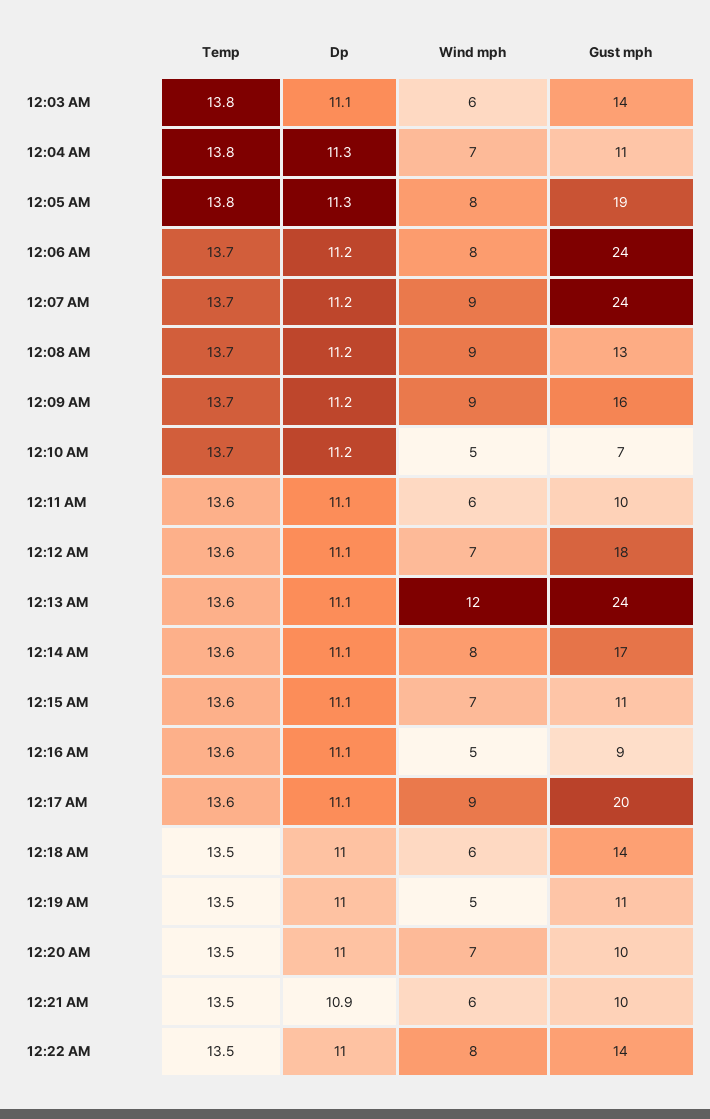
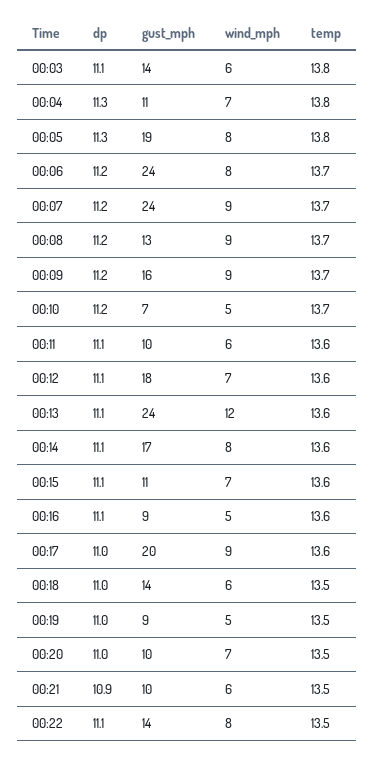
  {
    "Temp": {
      "12:03 AM": 13.8,
      "12:04 AM": 13.8,
      "12:05 AM": 13.8,
      "12:06 AM": 13.7,
      "12:07 AM": 13.7,
      "12:08 AM": 13.7,
      "12:09 AM": 13.7,
      "12:10 AM": 13.7,
      "12:11 AM": 13.6,
      "12:12 AM": 13.6,
      "12:13 AM": 13.6,
      "12:14 AM": 13.6,
      "12:15 AM": 13.6,
      "12:16 AM": 13.6,
      "12:17 AM": 13.6,
      "12:18 AM": 13.5,
      "12:19 AM": 13.5,
      "12:20 AM": 13.5,
      "12:21 AM": 13.5,
      "12:22 AM": 13.5
    },
    "Dp": {
      "12:03 AM": 11.1,
      "12:04 AM": 11.3,
      "12:05 AM": 11.3,
      "12:06 AM": 11.2,
      "12:07 AM": 11.2,
      "12:08 AM": 11.2,
      "12:09 AM": 11.2,
      "12:10 AM": 11.2,
      "12:11 AM": 11.1,
      "12:12 AM": 11.1,
      "12:13 AM": 11.1,
      "12:14 AM": 11.1,
      "12:15 AM": 11.1,
      "12:16 AM": 11.1,
-     "12:17 AM": 11.1,
+     "12:17 AM": 11,
      "12:18 AM": 11,
      "12:19 AM": 11,
      "12:20 AM": 11,
      "12:21 AM": 10.9,
-     "12:22 AM": 11
+     "12:22 AM": 11.1
    },
    "Wind mph": {
      "12:03 AM": 6,
      "12:04 AM": 7,
      "12:05 AM": 8,
      "12:06 AM": 8,
      "12:07 AM": 9,
      "12:08 AM": 9,
      "12:09 AM": 9,
      "12:10 AM": 5,
      "12:11 AM": 6,
      "12:12 AM": 7,
      "12:13 AM": 12,
      "12:14 AM": 8,
      "12:15 AM": 7,
      "12:16 AM": 5,
      "12:17 AM": 9,
      "12:18 AM": 6,
      "12:19 AM": 5,
      "12:20 AM": 7,
      "12:21 AM": 6,
      "12:22 AM": 8
    },
    "Gust mph": {
      "12:03 AM": 14,
      "12:04 AM": 11,
      "12:05 AM": 19,
      "12:06 AM": 24,
      "12:07 AM": 24,
      "12:08 AM": 13,
      "12:09 AM": 16,
      "12:10 AM": 7,
      "12:11 AM": 10,
      "12:12 AM": 18,
      "12:13 AM": 24,
      "12:14 AM": 17,
      "12:15 AM": 11,
      "12:16 AM": 9,
      "12:17 AM": 20,
      "12:18 AM": 14,
-     "12:19 AM": 11,
+     "12:19 AM": 9,
      "12:20 AM": 10,
      "12:21 AM": 10,
      "12:22 AM": 14
    }
  }

